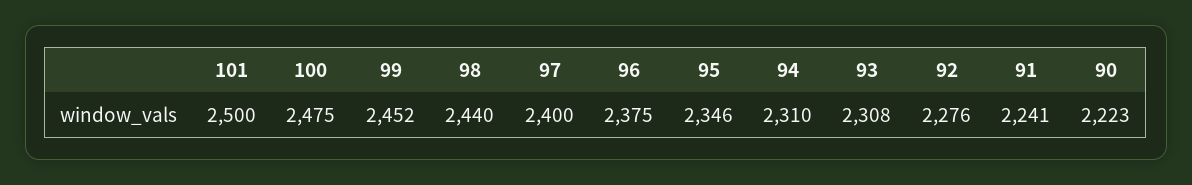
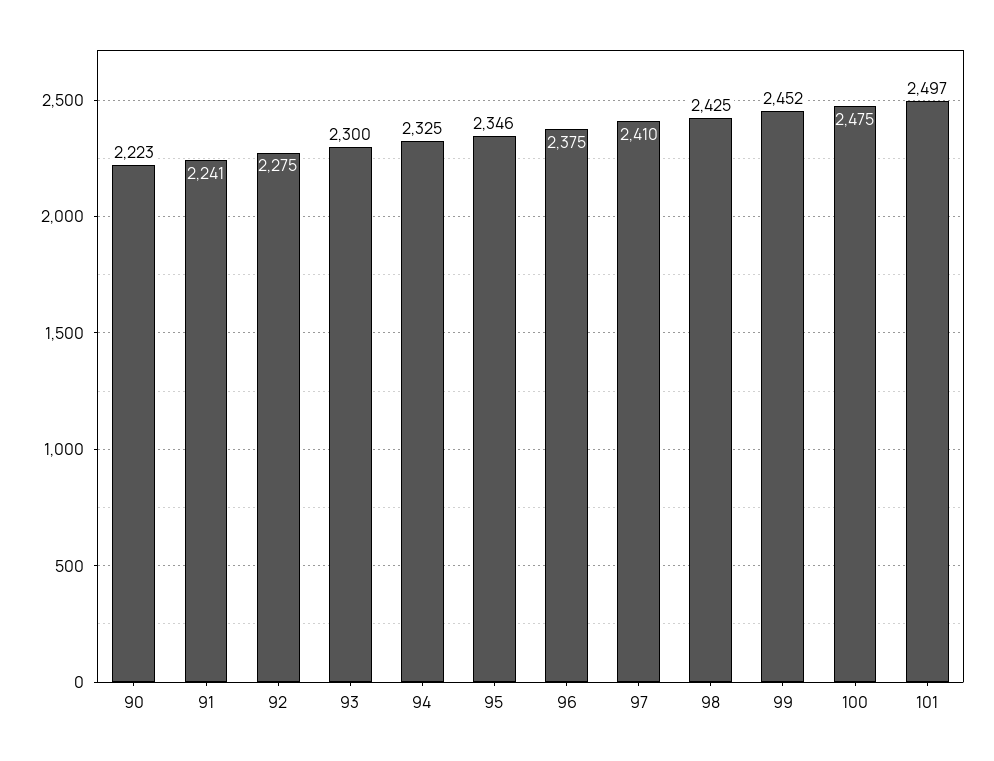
  {
-   "101": 2500,
+   "101": 2497,
    "100": 2475,
    "99": 2452,
-   "98": 2440,
+   "98": 2425,
-   "97": 2400,
+   "97": 2410,
    "96": 2375,
    "95": 2346,
-   "94": 2310,
+   "94": 2325,
-   "93": 2308,
+   "93": 2300,
-   "92": 2276,
+   "92": 2275,
    "91": 2241,
    "90": 2223
  }

